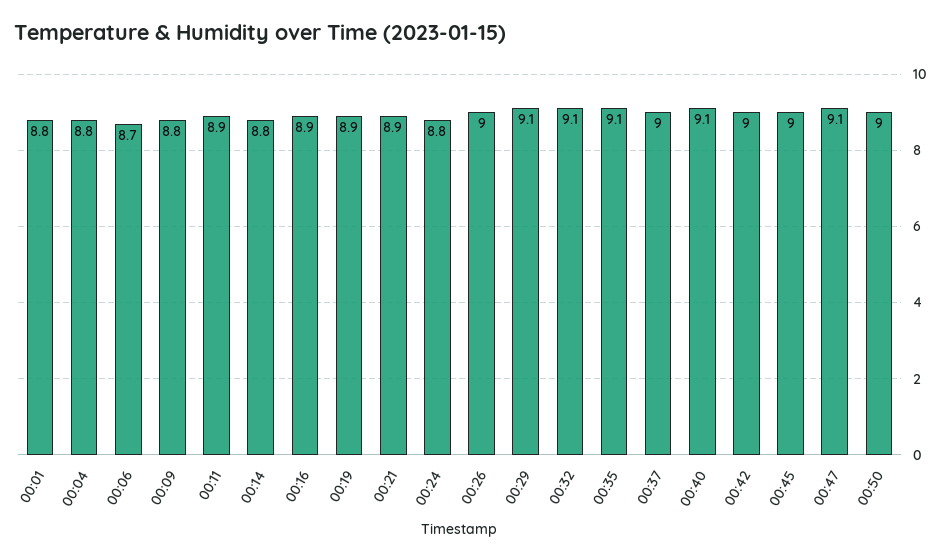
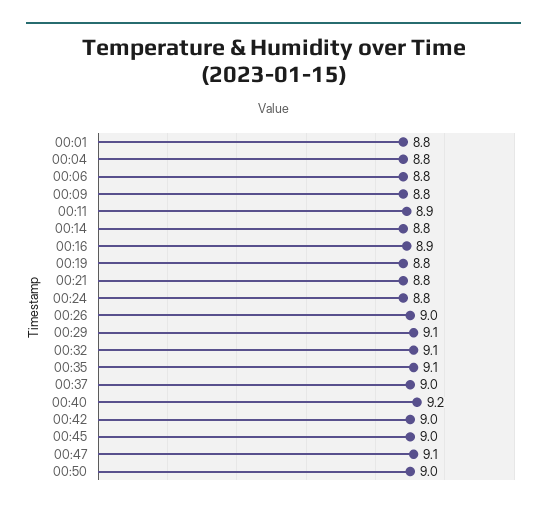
  {
    "00:01": 8.8,
    "00:04": 8.8,
-   "00:06": 8.7,
+   "00:06": 8.8,
    "00:09": 8.8,
    "00:11": 8.9,
    "00:14": 8.8,
    "00:16": 8.9,
-   "00:19": 8.9,
+   "00:19": 8.8,
-   "00:21": 8.9,
+   "00:21": 8.8,
    "00:24": 8.8,
    "00:26": 9,
    "00:29": 9.1,
    "00:32": 9.1,
    "00:35": 9.1,
    "00:37": 9,
-   "00:40": 9.1,
+   "00:40": 9.2,
    "00:42": 9,
    "00:45": 9,
    "00:47": 9.1,
    "00:50": 9
  }

